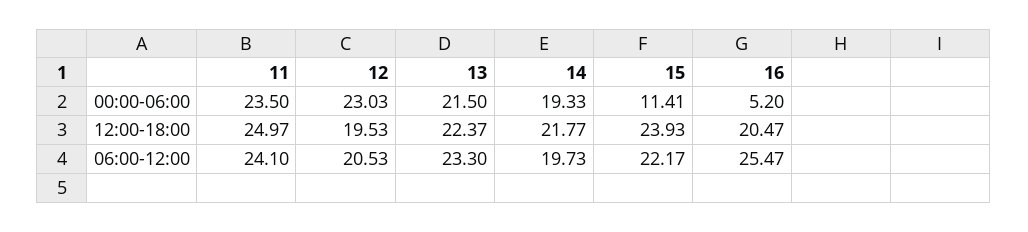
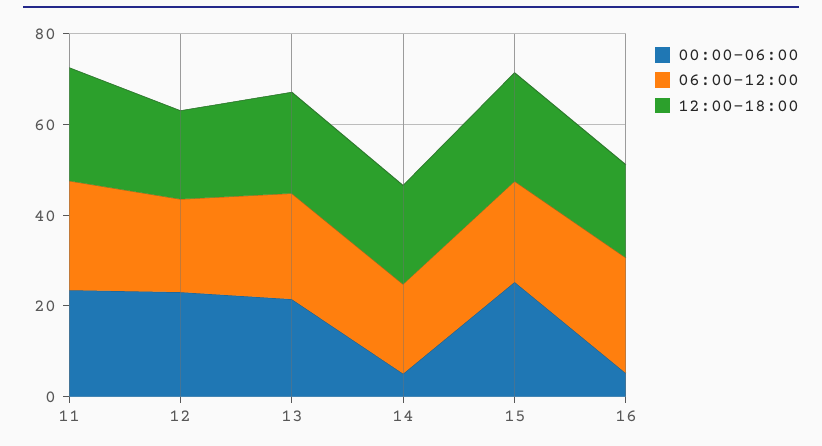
  {
    "00:00-06:00": {
      "11": 23.5,
      "12": 23.03,
      "13": 21.5,
-     "14": 19.33,
+     "14": 5,
-     "15": 11.41,
+     "15": 25,
      "16": 5.2
    },
    "12:00-18:00": {
      "11": 24.97,
      "12": 19.53,
      "13": 22.37,
      "14": 21.77,
      "15": 23.93,
      "16": 20.47
    },
    "06:00-12:00": {
      "11": 24.1,
      "12": 20.53,
      "13": 23.3,
      "14": 19.73,
      "15": 22.17,
      "16": 25.47
    }
  }

